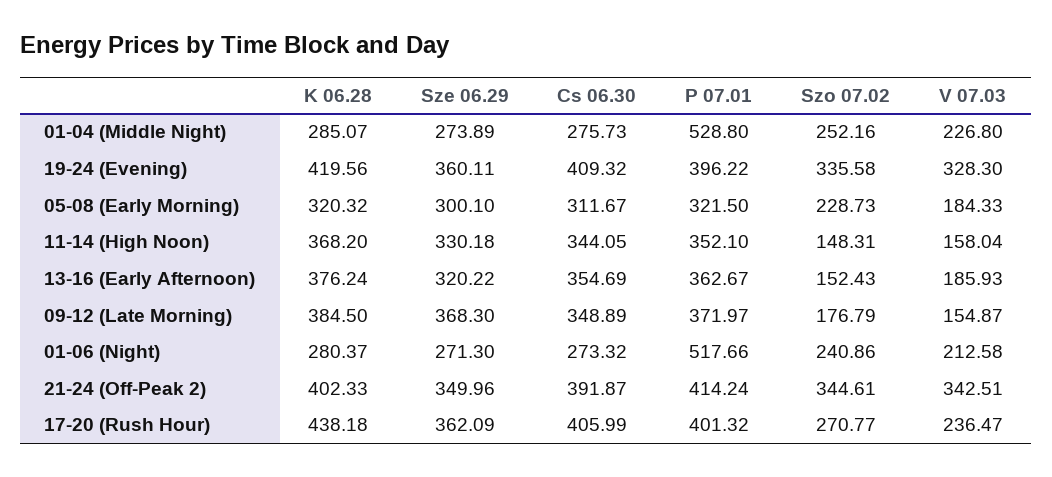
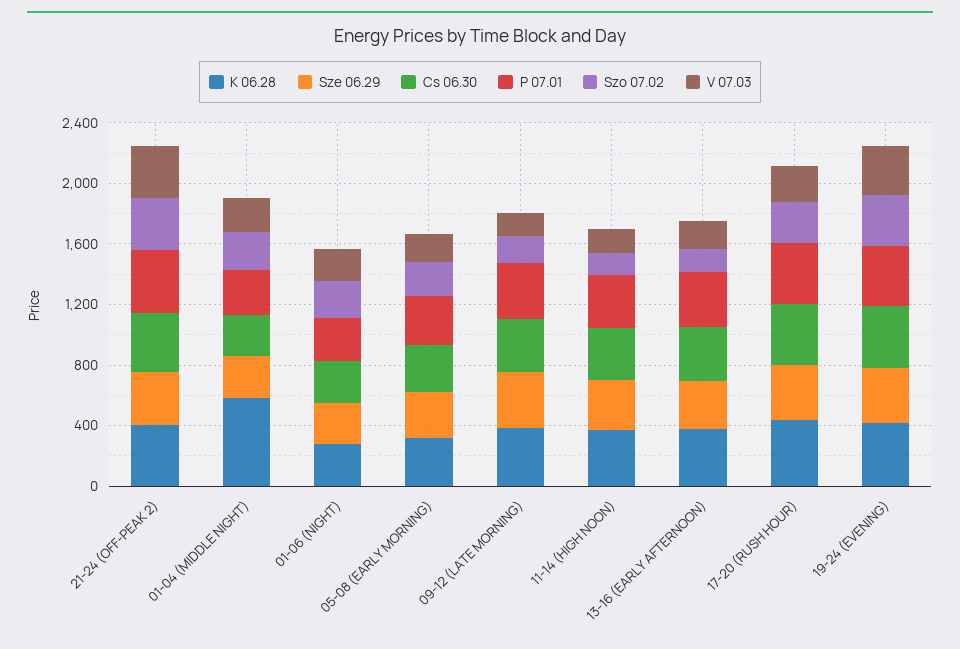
  {
    "K 06.28": {
-     "01-04 (Middle Night)": 285.07,
+     "01-04 (Middle Night)": 600,
      "19-24 (Evening)": 419.56,
      "05-08 (Early Morning)": 320.32,
      "11-14 (High Noon)": 368.2,
      "13-16 (Early Afternoon)": 376.24,
      "09-12 (Late Morning)": 384.5,
      "01-06 (Night)": 280.37,
      "21-24 (Off-Peak 2)": 402.33,
      "17-20 (Rush Hour)": 438.18
    },
    "Sze 06.29": {
      "01-04 (Middle Night)": 273.89,
      "19-24 (Evening)": 360.11,
      "05-08 (Early Morning)": 300.1,
      "11-14 (High Noon)": 330.18,
      "13-16 (Early Afternoon)": 320.22,
      "09-12 (Late Morning)": 368.3,
      "01-06 (Night)": 271.3,
      "21-24 (Off-Peak 2)": 349.96,
      "17-20 (Rush Hour)": 362.09
    },
    "Cs 06.30": {
      "01-04 (Middle Night)": 275.73,
      "19-24 (Evening)": 409.32,
      "05-08 (Early Morning)": 311.67,
      "11-14 (High Noon)": 344.05,
      "13-16 (Early Afternoon)": 354.69,
      "09-12 (Late Morning)": 348.89,
      "01-06 (Night)": 273.32,
      "21-24 (Off-Peak 2)": 391.87,
      "17-20 (Rush Hour)": 405.99
    },
    "P 07.01": {
-     "01-04 (Middle Night)": 528.8,
+     "01-04 (Middle Night)": 300,
      "19-24 (Evening)": 396.22,
      "05-08 (Early Morning)": 321.5,
      "11-14 (High Noon)": 352.1,
      "13-16 (Early Afternoon)": 362.67,
      "09-12 (Late Morning)": 371.97,
-     "01-06 (Night)": 517.66,
+     "01-06 (Night)": 300,
      "21-24 (Off-Peak 2)": 414.24,
      "17-20 (Rush Hour)": 401.32
    },
    "Szo 07.02": {
      "01-04 (Middle Night)": 252.16,
      "19-24 (Evening)": 335.58,
      "05-08 (Early Morning)": 228.73,
      "11-14 (High Noon)": 148.31,
      "13-16 (Early Afternoon)": 152.43,
      "09-12 (Late Morning)": 176.79,
      "01-06 (Night)": 240.86,
      "21-24 (Off-Peak 2)": 344.61,
      "17-20 (Rush Hour)": 270.77
    },
    "V 07.03": {
      "01-04 (Middle Night)": 226.8,
      "19-24 (Evening)": 328.3,
      "05-08 (Early Morning)": 184.33,
      "11-14 (High Noon)": 158.04,
      "13-16 (Early Afternoon)": 185.93,
      "09-12 (Late Morning)": 154.87,
      "01-06 (Night)": 212.58,
      "21-24 (Off-Peak 2)": 342.51,
      "17-20 (Rush Hour)": 236.47
    }
  }

